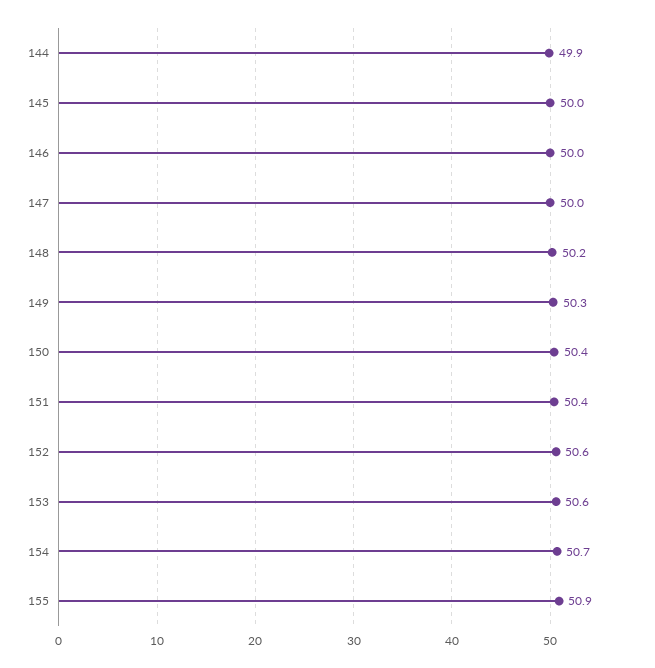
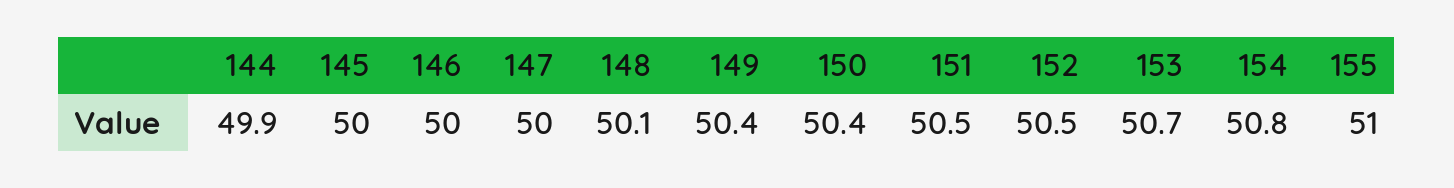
  {
    "144": 49.9,
    "145": 50,
    "146": 50,
    "147": 50,
-   "148": 50.2,
+   "148": 50.1,
-   "149": 50.3,
+   "149": 50.4,
    "150": 50.4,
-   "151": 50.4,
+   "151": 50.5,
-   "152": 50.6,
+   "152": 50.5,
-   "153": 50.6,
+   "153": 50.7,
-   "154": 50.7,
+   "154": 50.8,
-   "155": 50.9
+   "155": 51
  }

